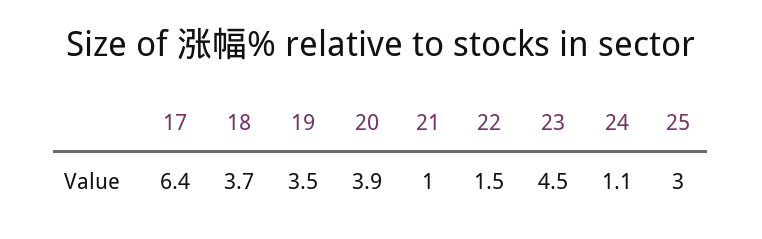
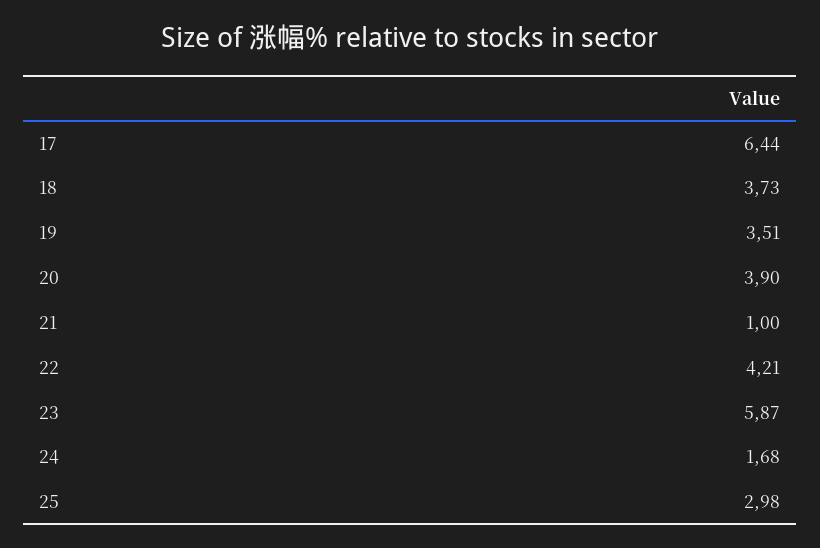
  {
    "17": 6.44,
    "18": 3.73,
    "19": 3.51,
    "20": 3.9,
    "21": 1,
-   "22": 1.5,
+   "22": 4.21,
-   "23": 4.5,
+   "23": 5.87,
-   "24": 1.1,
+   "24": 1.68,
    "25": 2.98
  }

